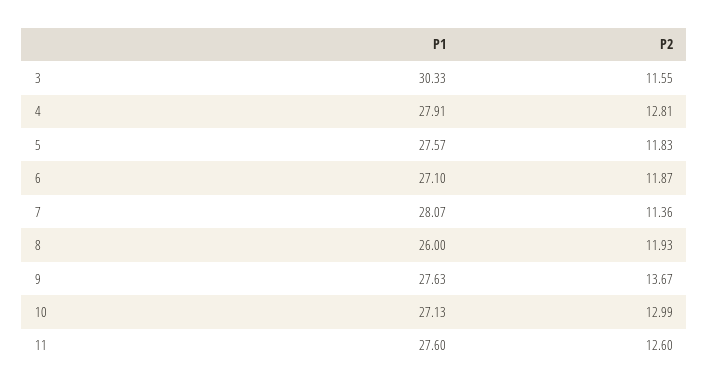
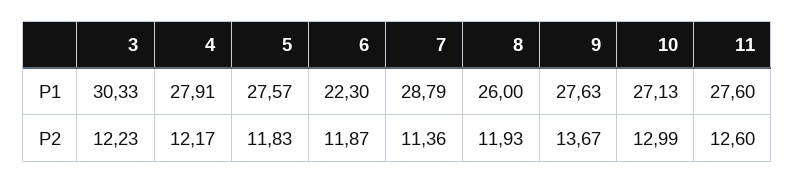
  {
    "P1": {
      "3": 30.33,
      "4": 27.91,
      "5": 27.57,
-     "6": 27.1,
+     "6": 22.3,
-     "7": 28.07,
+     "7": 28.79,
      "8": 26,
      "9": 27.63,
      "10": 27.13,
      "11": 27.6
    },
    "P2": {
-     "3": 11.55,
+     "3": 12.23,
-     "4": 12.81,
+     "4": 12.17,
      "5": 11.83,
      "6": 11.87,
      "7": 11.36,
      "8": 11.93,
      "9": 13.67,
      "10": 12.99,
      "11": 12.6
    }
  }

